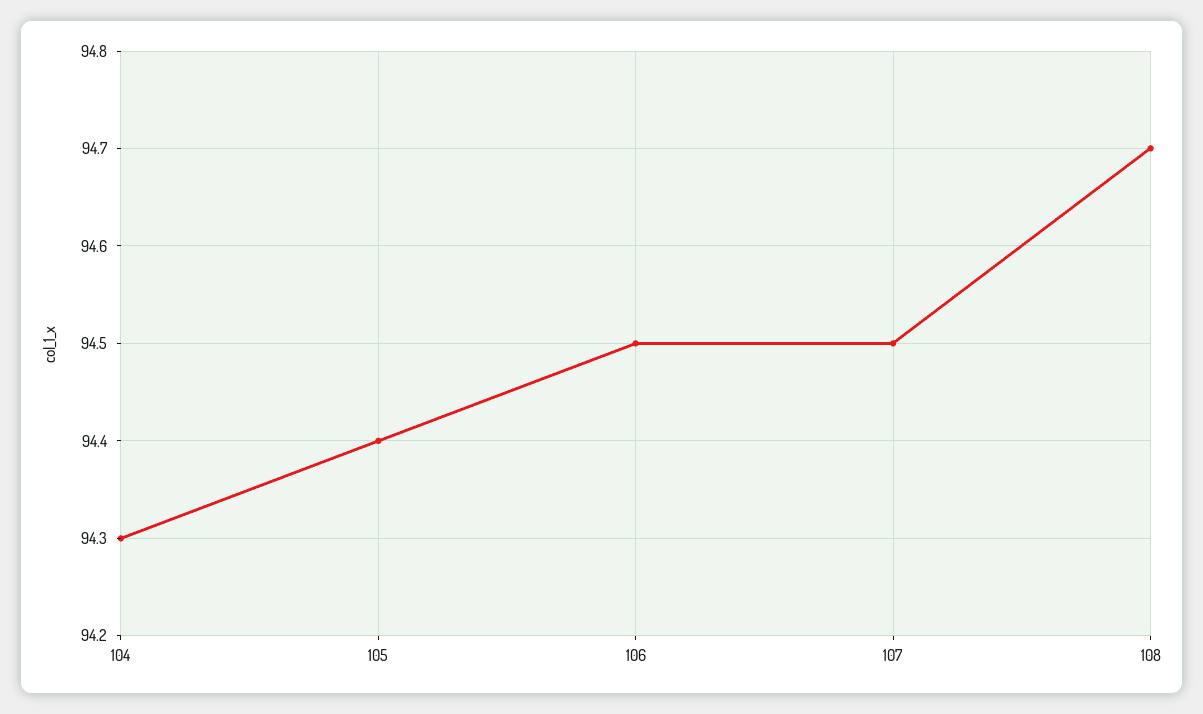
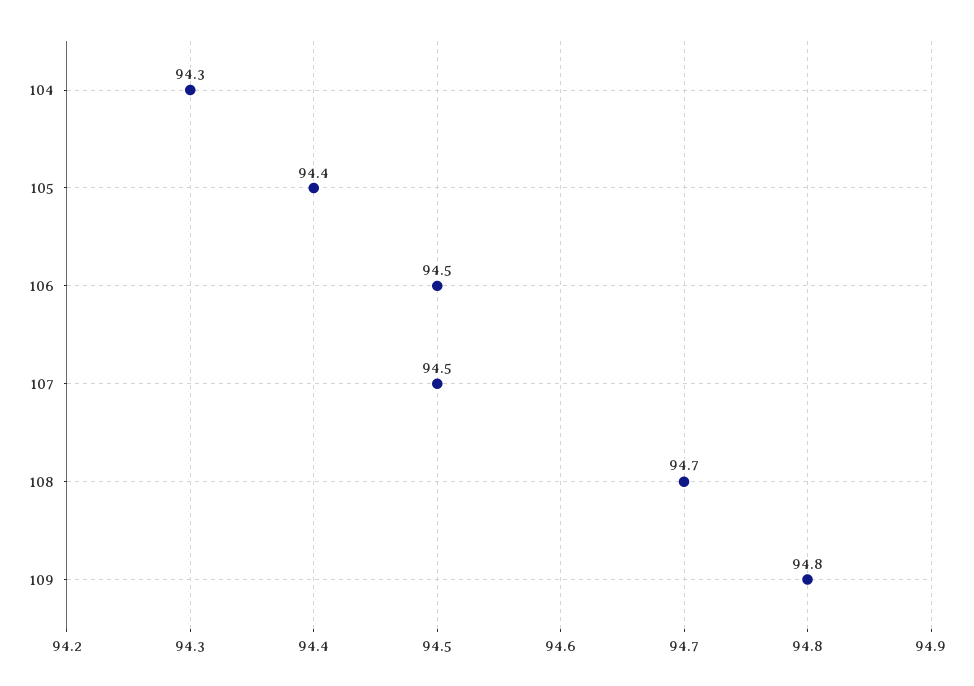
  {
    "104": 94.3,
    "105": 94.4,
    "106": 94.5,
    "107": 94.5,
-   "108": 94.7
+   "108": 94.7,
+   "109": 94.8
  }

